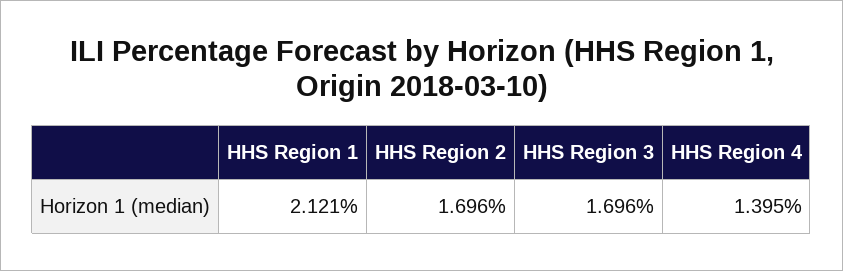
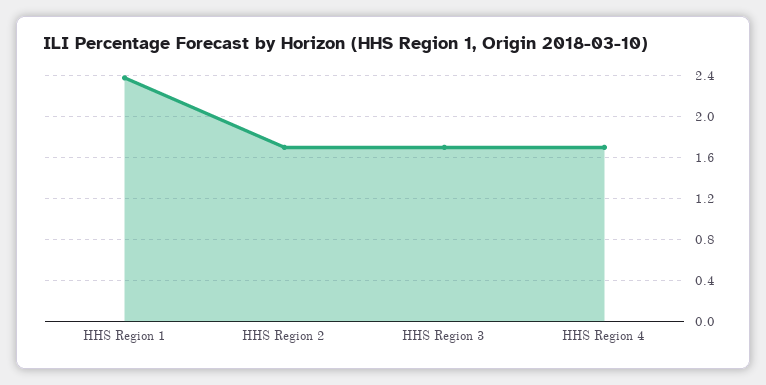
  {
-   "HHS Region 1": 2.121,
+   "HHS Region 1": 2.4,
    "HHS Region 2": 1.696,
    "HHS Region 3": 1.696,
-   "HHS Region 4": 1.395
+   "HHS Region 4": 1.7
  }

